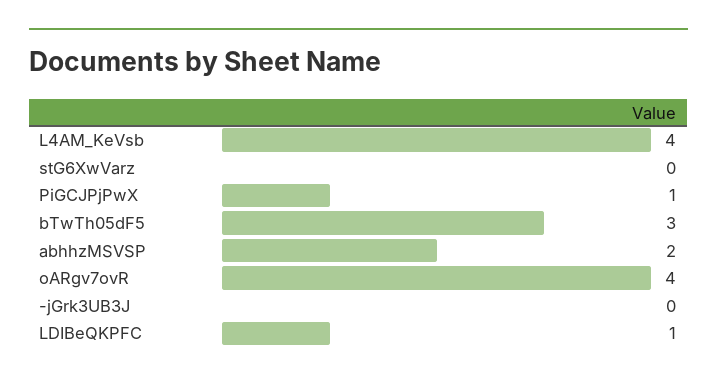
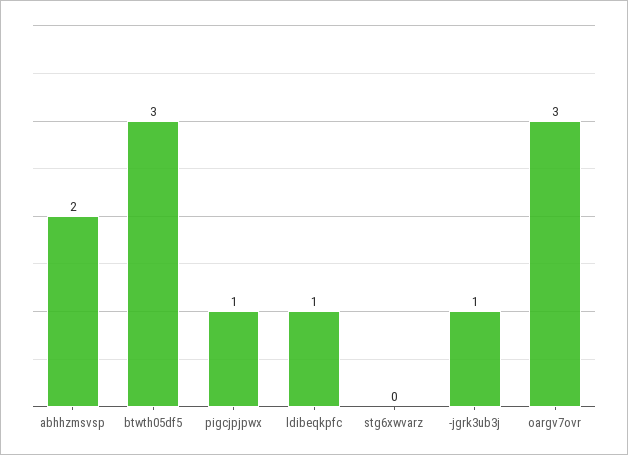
  {
-   "L4AM_KeVsb": 4,
    "stG6XwVarz": 0,
    "PiGCJPjPwX": 1,
    "bTwTh05dF5": 3,
    "abhhzMSVSP": 2,
-   "oARgv7ovR": 4,
+   "oARgv7ovR": 3,
-   "-jGrk3UB3J": 0,
+   "-jGrk3UB3J": 1,
    "LDIBeQKPFC": 1
  }

